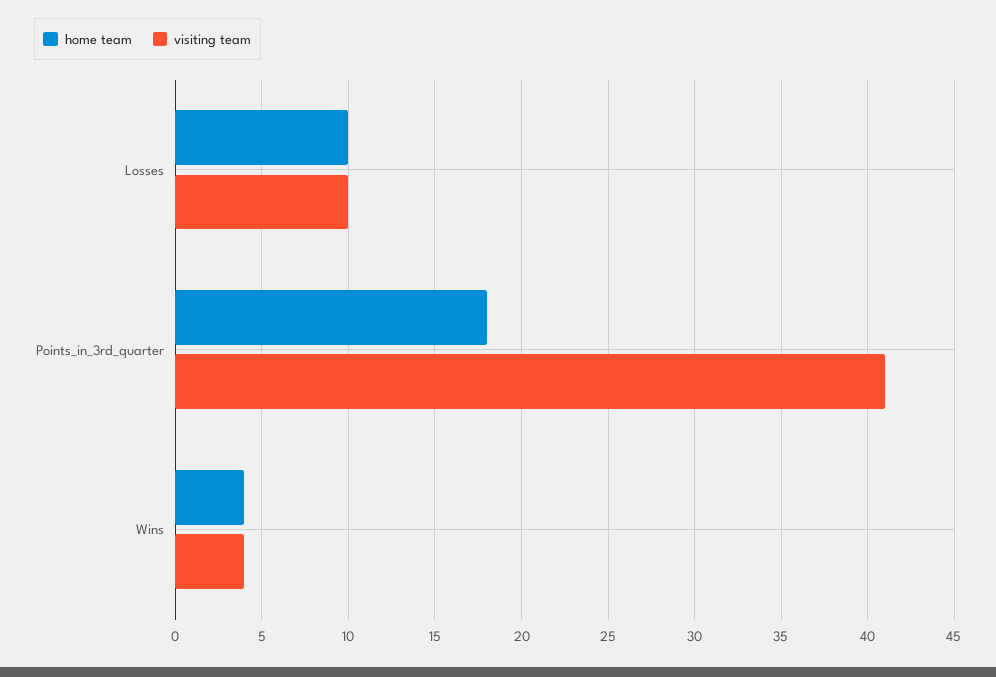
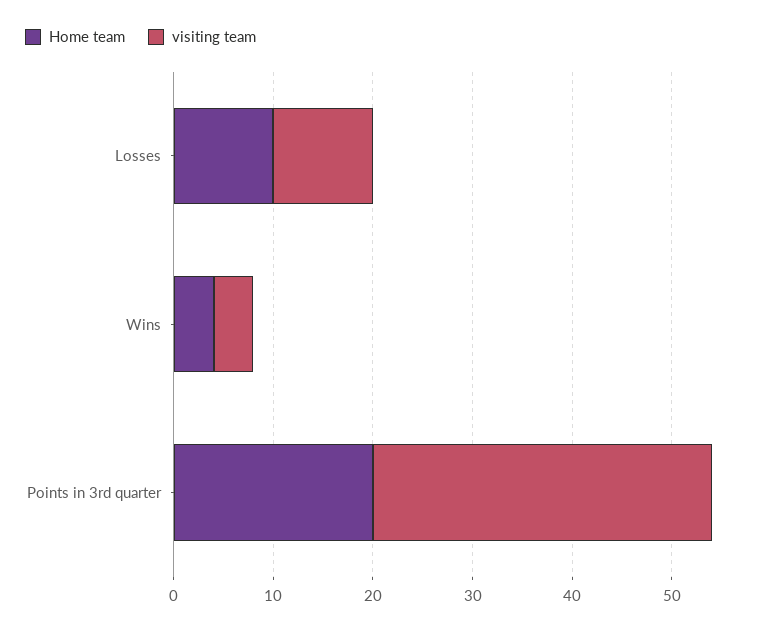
  {
    "home team": {
      "Losses": 10,
-     "Points_in_3rd_quarter": 18,
+     "Points_in_3rd_quarter": 20,
      "Wins": 4
    },
    "visiting team": {
      "Losses": 10,
-     "Points_in_3rd_quarter": 41,
+     "Points_in_3rd_quarter": 34,
      "Wins": 4
    }
  }

